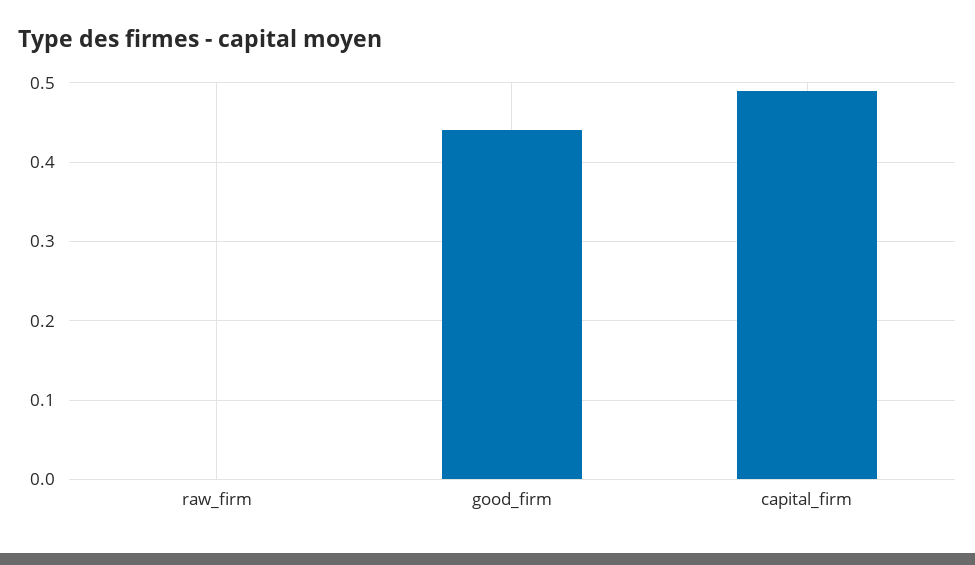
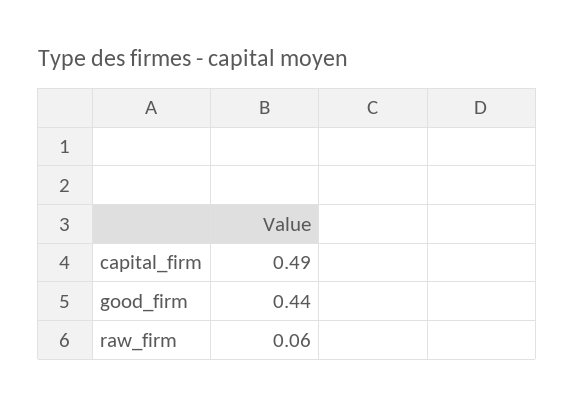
  {
-   "raw_firm": 0,
+   "raw_firm": 0.06,
    "good_firm": 0.44,
    "capital_firm": 0.49
  }

